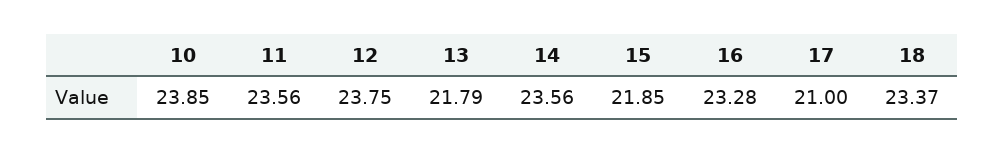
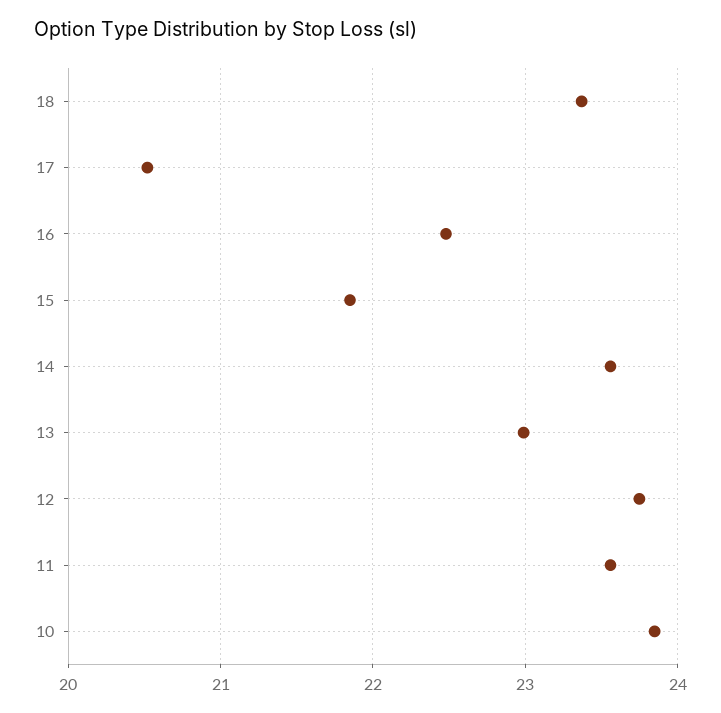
  {
    "10": 23.85,
    "11": 23.56,
    "12": 23.75,
-   "13": 21.79,
+   "13": 23,
    "14": 23.56,
    "15": 21.85,
-   "16": 23.28,
+   "16": 22.5,
-   "17": 21,
+   "17": 20.5,
    "18": 23.37
  }

